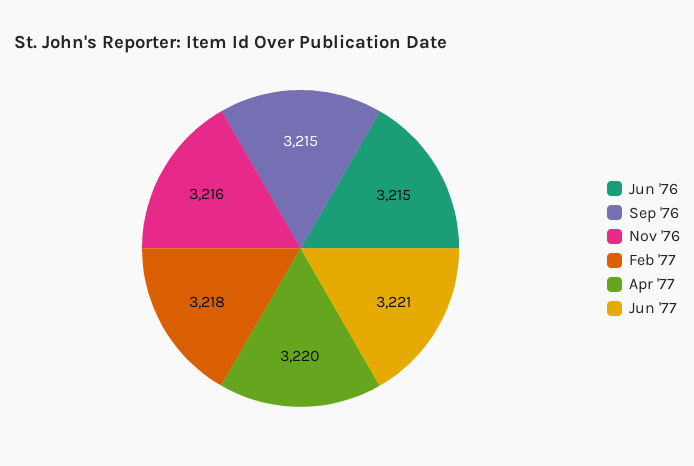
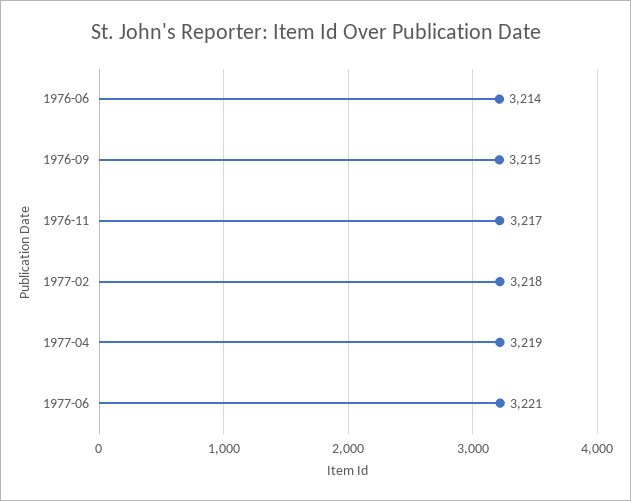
  {
-   "Jun '76": 3215,
+   "Jun '76": 3214,
    "Sep '76": 3215,
-   "Nov '76": 3216,
+   "Nov '76": 3217,
    "Feb '77": 3218,
-   "Apr '77": 3220,
+   "Apr '77": 3219,
    "Jun '77": 3221
  }

